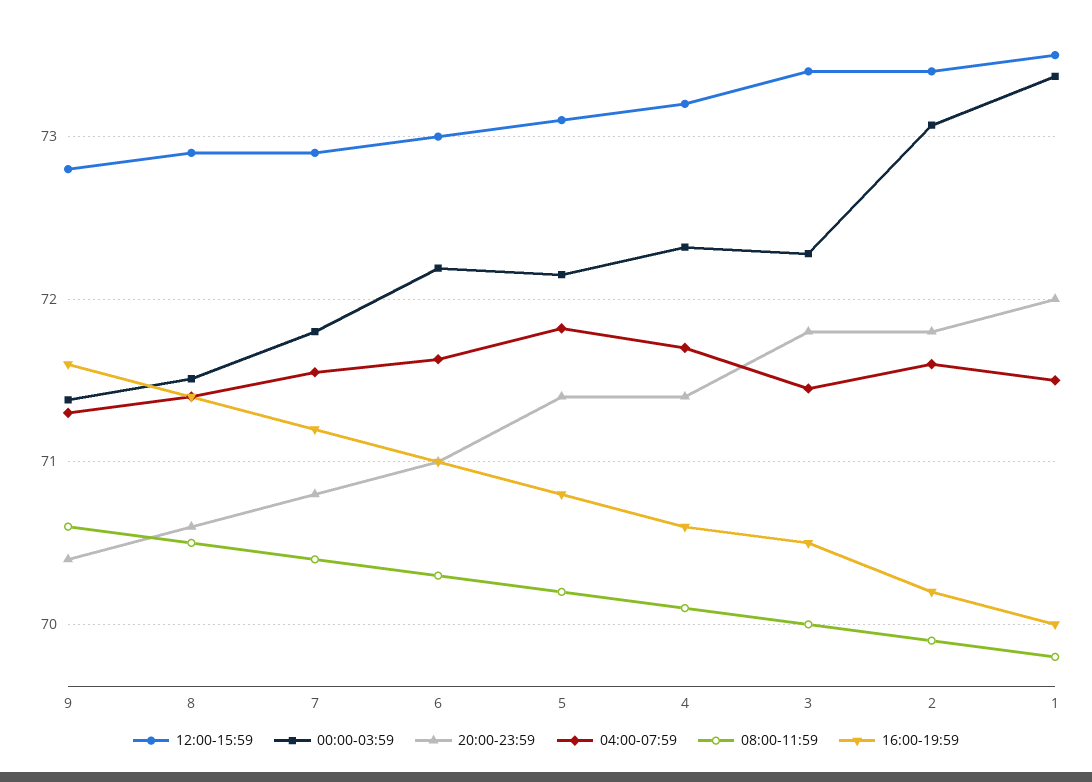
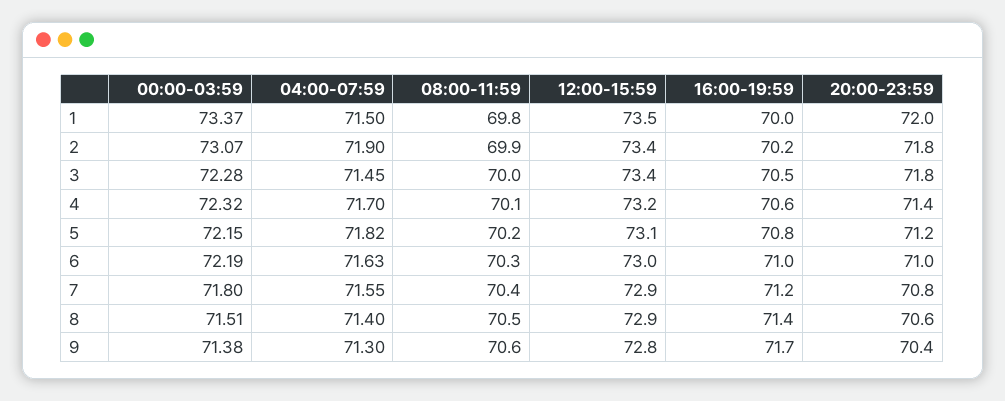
  {
    "12:00-15:59": {
      "9": 72.8,
      "8": 72.9,
      "7": 72.9,
      "6": 73,
      "5": 73.1,
      "4": 73.2,
      "3": 73.4,
      "2": 73.4,
      "1": 73.5
    },
    "00:00-03:59": {
      "9": 71.38,
      "8": 71.51,
      "7": 71.8,
      "6": 72.19,
      "5": 72.15,
      "4": 72.32,
      "3": 72.28,
      "2": 73.07,
      "1": 73.37
    },
    "20:00-23:59": {
      "9": 70.4,
      "8": 70.6,
      "7": 70.8,
      "6": 71,
-     "5": 71.4,
+     "5": 71.2,
      "4": 71.4,
      "3": 71.8,
      "2": 71.8,
      "1": 72
    },
    "04:00-07:59": {
      "9": 71.3,
      "8": 71.4,
      "7": 71.55,
      "6": 71.63,
      "5": 71.82,
      "4": 71.7,
      "3": 71.45,
-     "2": 71.6,
+     "2": 71.9,
      "1": 71.5
    },
    "08:00-11:59": {
      "9": 70.6,
      "8": 70.5,
      "7": 70.4,
      "6": 70.3,
      "5": 70.2,
      "4": 70.1,
      "3": 70,
      "2": 69.9,
      "1": 69.8
    },
    "16:00-19:59": {
-     "9": 71.6,
+     "9": 71.7,
      "8": 71.4,
      "7": 71.2,
      "6": 71,
      "5": 70.8,
      "4": 70.6,
      "3": 70.5,
      "2": 70.2,
      "1": 70
    }
  }

